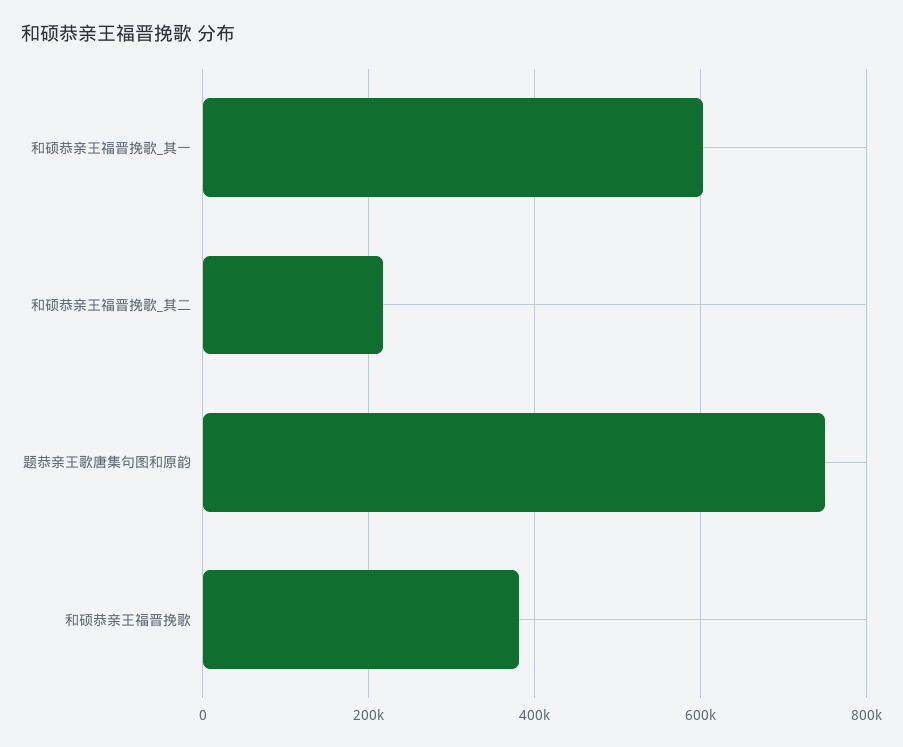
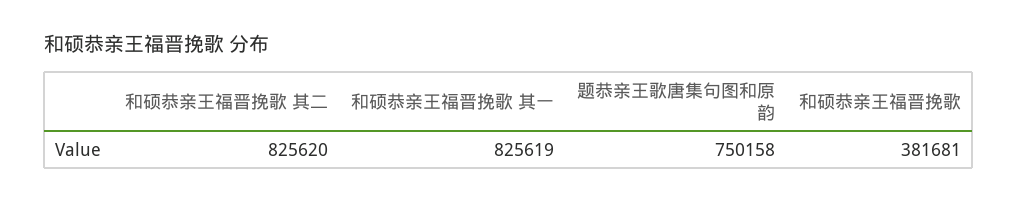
  {
-   "和硕恭亲王福晋挽歌_其一": 600000,
+   "和硕恭亲王福晋挽歌_其一": 825619,
-   "和硕恭亲王福晋挽歌_其二": 220000,
+   "和硕恭亲王福晋挽歌_其二": 825620,
    "题恭亲王歌唐集句图和原韵": 750158,
    "和硕恭亲王福晋挽歌": 381681
  }

